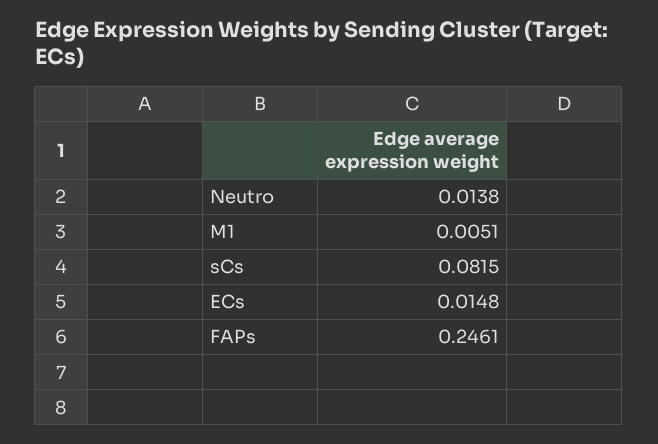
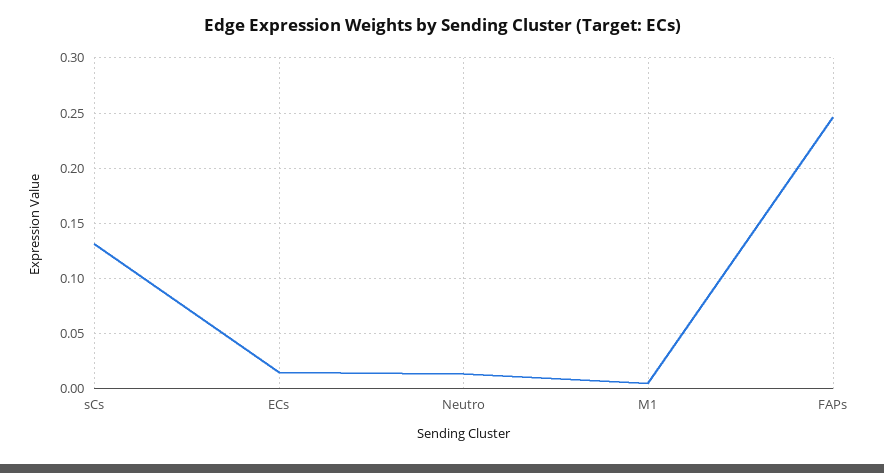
  {
    "Neutro": 0.0138,
    "M1": 0.0051,
-   "sCs": 0.0815,
+   "sCs": 0.13,
    "ECs": 0.0148,
    "FAPs": 0.2461
  }

